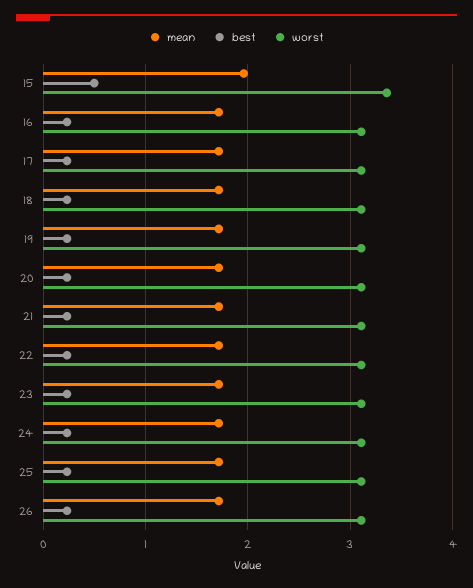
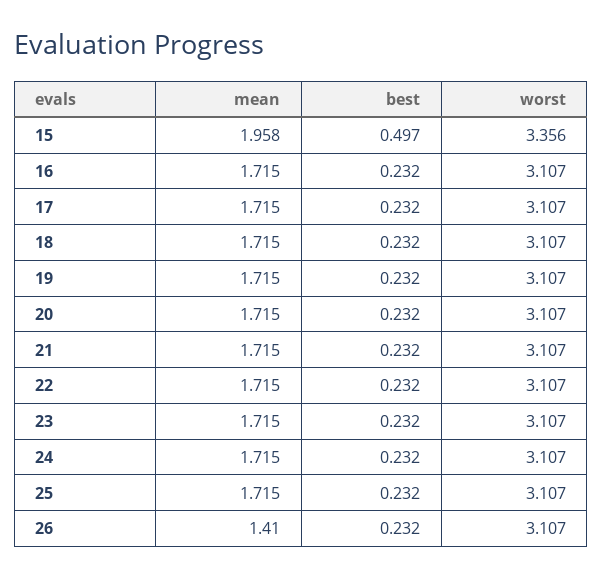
  {
    "mean": {
      "15": 1.958,
      "16": 1.715,
      "17": 1.715,
      "18": 1.715,
      "19": 1.715,
      "20": 1.715,
      "21": 1.715,
      "22": 1.715,
      "23": 1.715,
      "24": 1.715,
      "25": 1.715,
-     "26": 1.7
+     "26": 1.41
    },
    "best": {
      "15": 0.497,
      "16": 0.232,
      "17": 0.232,
      "18": 0.232,
      "19": 0.232,
      "20": 0.232,
      "21": 0.232,
      "22": 0.232,
      "23": 0.232,
      "24": 0.232,
      "25": 0.232,
      "26": 0.232
    },
    "worst": {
      "15": 3.356,
      "16": 3.107,
      "17": 3.107,
      "18": 3.107,
      "19": 3.107,
      "20": 3.107,
      "21": 3.107,
      "22": 3.107,
      "23": 3.107,
      "24": 3.107,
      "25": 3.107,
      "26": 3.107
    }
  }

